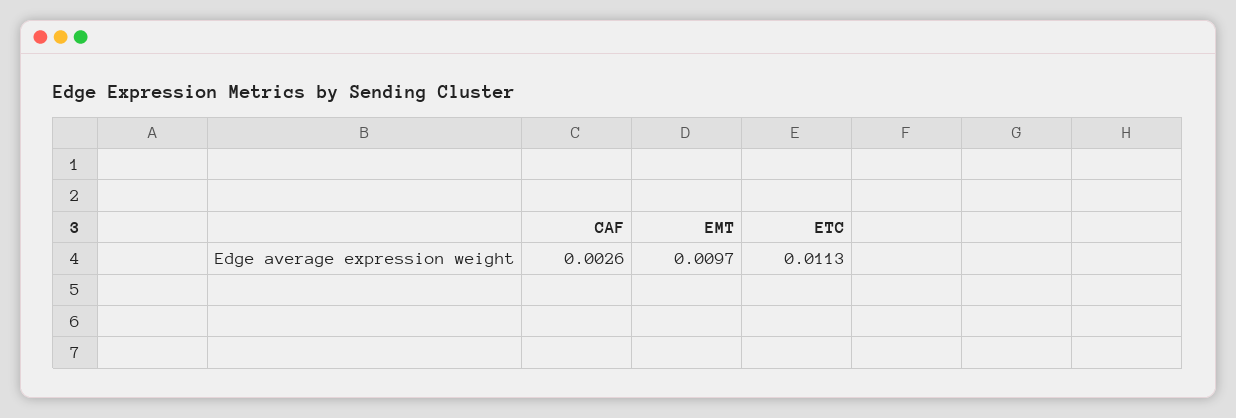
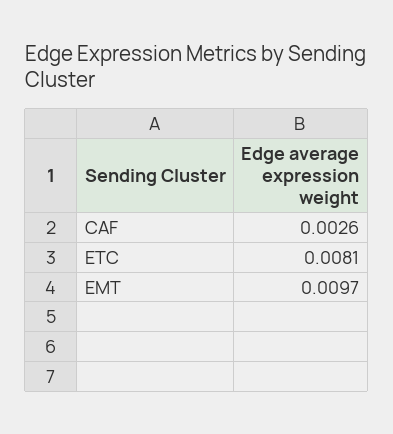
  {
    "CAF": 0.0026,
    "EMT": 0.0097,
-   "ETC": 0.0113
+   "ETC": 0.0081
  }

